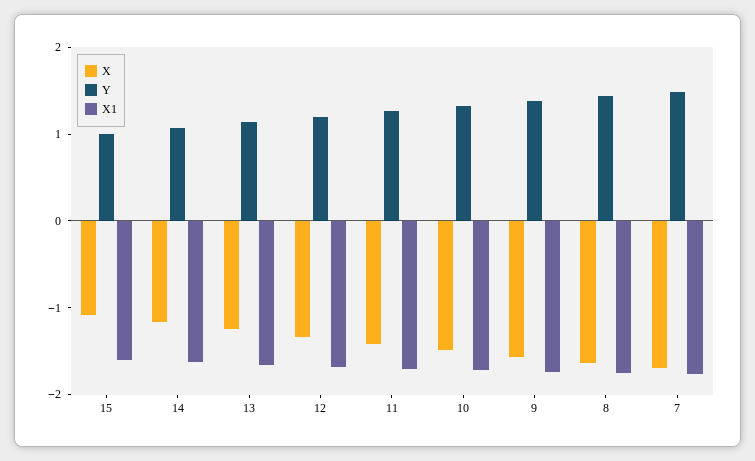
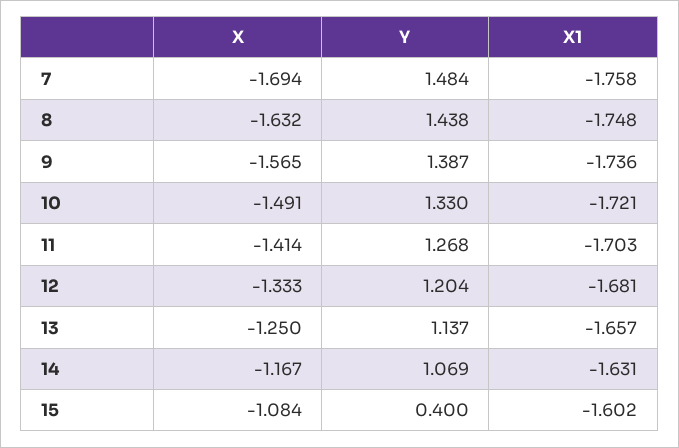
  {
    "X": {
      "15": -1.084,
      "14": -1.167,
      "13": -1.25,
      "12": -1.333,
      "11": -1.414,
      "10": -1.491,
      "9": -1.565,
      "8": -1.632,
      "7": -1.694
    },
    "Y": {
-     "15": 1,
+     "15": 0.4,
      "14": 1.069,
      "13": 1.137,
      "12": 1.204,
      "11": 1.268,
      "10": 1.33,
      "9": 1.387,
      "8": 1.438,
      "7": 1.484
    },
    "X1": {
      "15": -1.602,
      "14": -1.631,
      "13": -1.657,
      "12": -1.681,
      "11": -1.703,
      "10": -1.721,
      "9": -1.736,
      "8": -1.748,
      "7": -1.758
    }
  }

